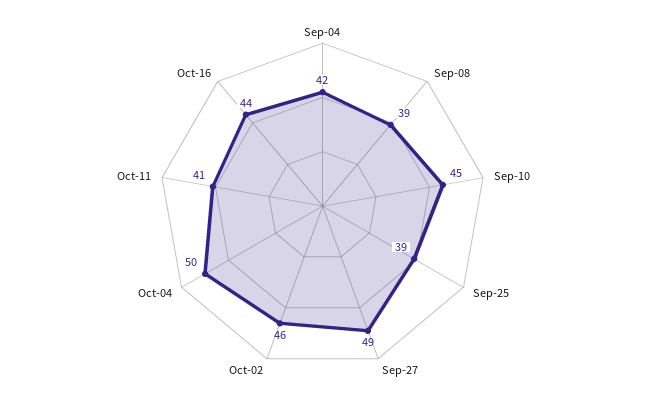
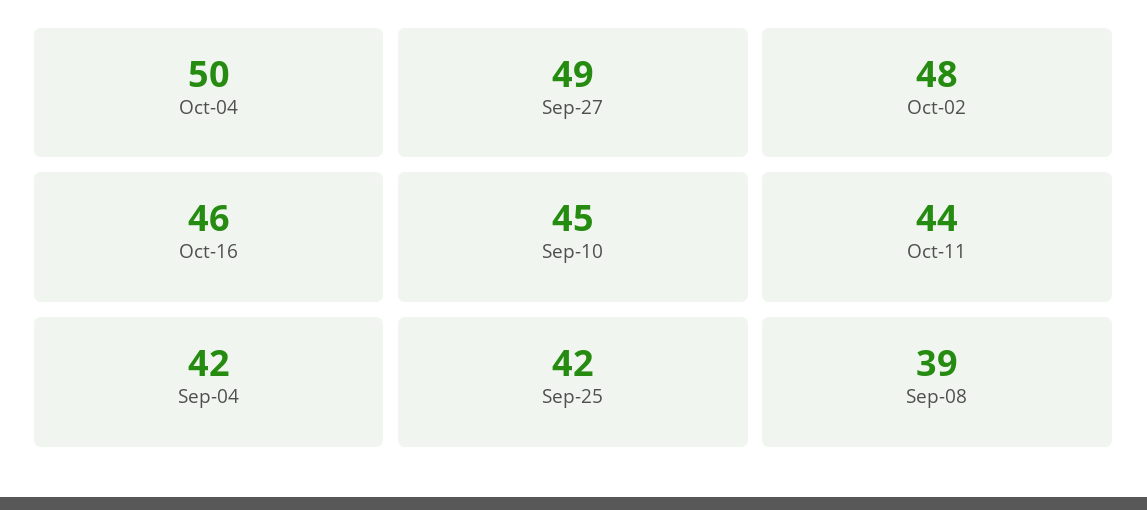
  {
    "Sep-04": 42,
    "Sep-08": 39,
    "Sep-10": 45,
-   "Sep-25": 39,
+   "Sep-25": 42,
    "Sep-27": 49,
-   "Oct-02": 46,
+   "Oct-02": 48,
    "Oct-04": 50,
-   "Oct-11": 41,
+   "Oct-11": 44,
-   "Oct-16": 44
+   "Oct-16": 46
  }

